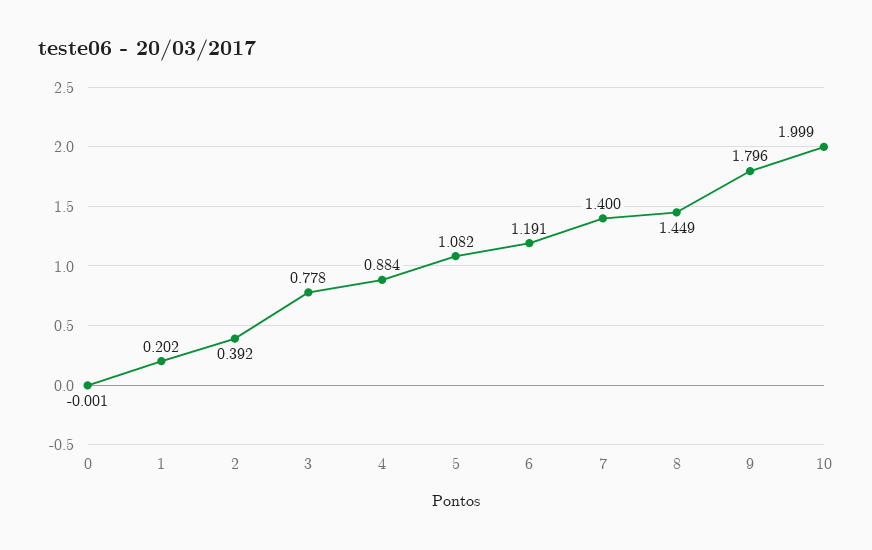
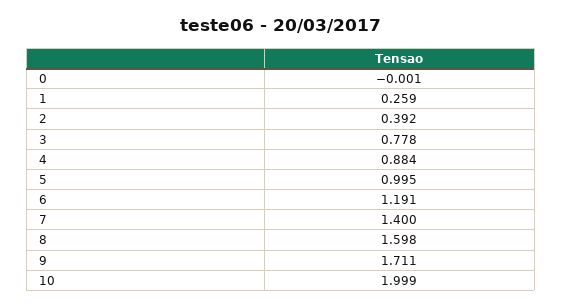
  {
    "0": -0.001,
-   "1": 0.202,
+   "1": 0.259,
    "2": 0.392,
    "3": 0.778,
    "4": 0.884,
-   "5": 1.082,
+   "5": 0.995,
    "6": 1.191,
    "7": 1.4,
-   "8": 1.449,
+   "8": 1.598,
-   "9": 1.796,
+   "9": 1.711,
    "10": 1.999
  }

